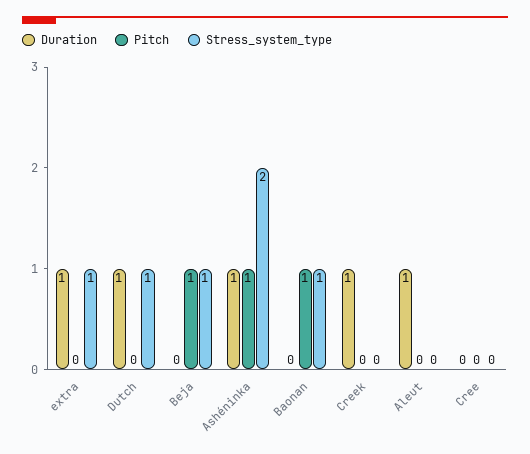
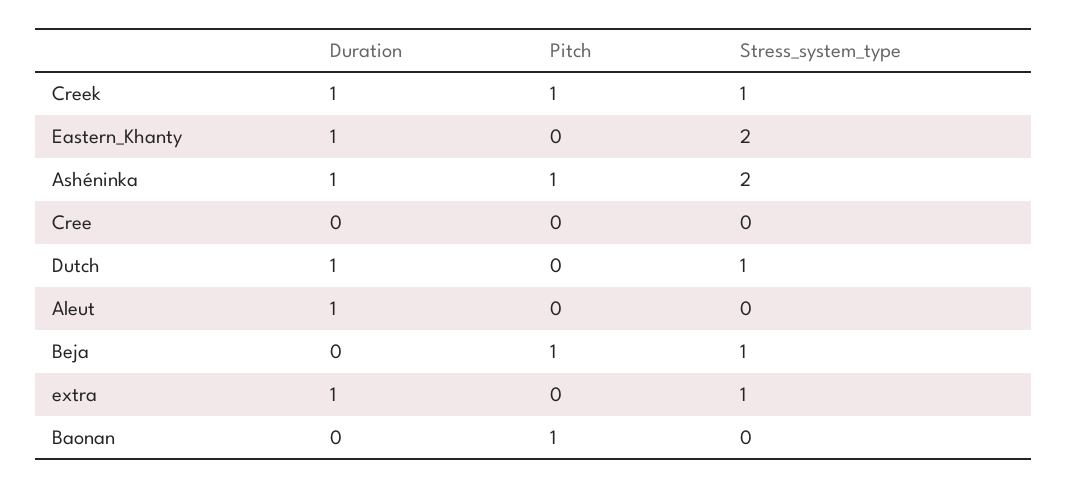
  {
    "Duration": {
      "extra": 1,
      "Dutch": 1,
      "Beja": 0,
      "Ashéninka": 1,
      "Baonan": 0,
      "Creek": 1,
      "Aleut": 1,
-     "Cree": 0
+     "Cree": 0,
+     "Eastern_Khanty": 1
    },
    "Pitch": {
      "extra": 0,
      "Dutch": 0,
      "Beja": 1,
      "Ashéninka": 1,
      "Baonan": 1,
-     "Creek": 0,
+     "Creek": 1,
      "Aleut": 0,
-     "Cree": 0
+     "Cree": 0,
+     "Eastern_Khanty": 0
    },
    "Stress_system_type": {
      "extra": 1,
      "Dutch": 1,
      "Beja": 1,
      "Ashéninka": 2,
-     "Baonan": 1,
+     "Baonan": 0,
-     "Creek": 0,
+     "Creek": 1,
      "Aleut": 0,
-     "Cree": 0
+     "Cree": 0,
+     "Eastern_Khanty": 2
    }
  }

